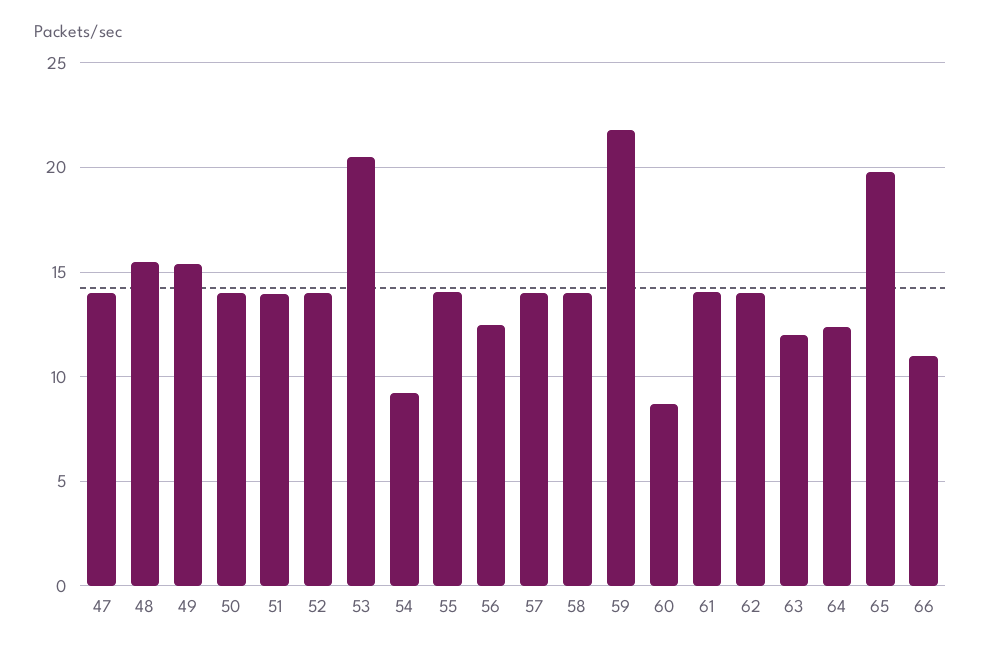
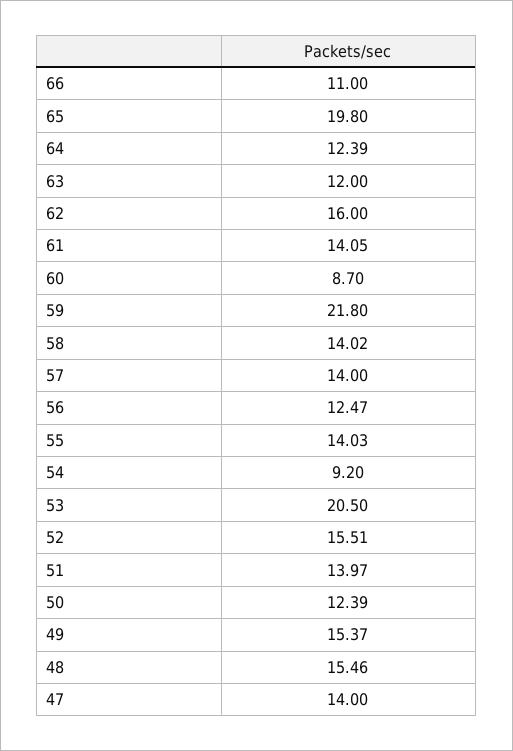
  {
    "47": 14,
    "48": 15.46,
    "49": 15.37,
-   "50": 14,
+   "50": 12.39,
    "51": 13.97,
-   "52": 14,
+   "52": 15.51,
    "53": 20.5,
    "54": 9.2,
    "55": 14.03,
    "56": 12.47,
    "57": 14,
    "58": 14.02,
    "59": 21.8,
    "60": 8.7,
    "61": 14.05,
-   "62": 14,
+   "62": 16,
    "63": 12,
    "64": 12.39,
    "65": 19.8,
    "66": 11
  }

